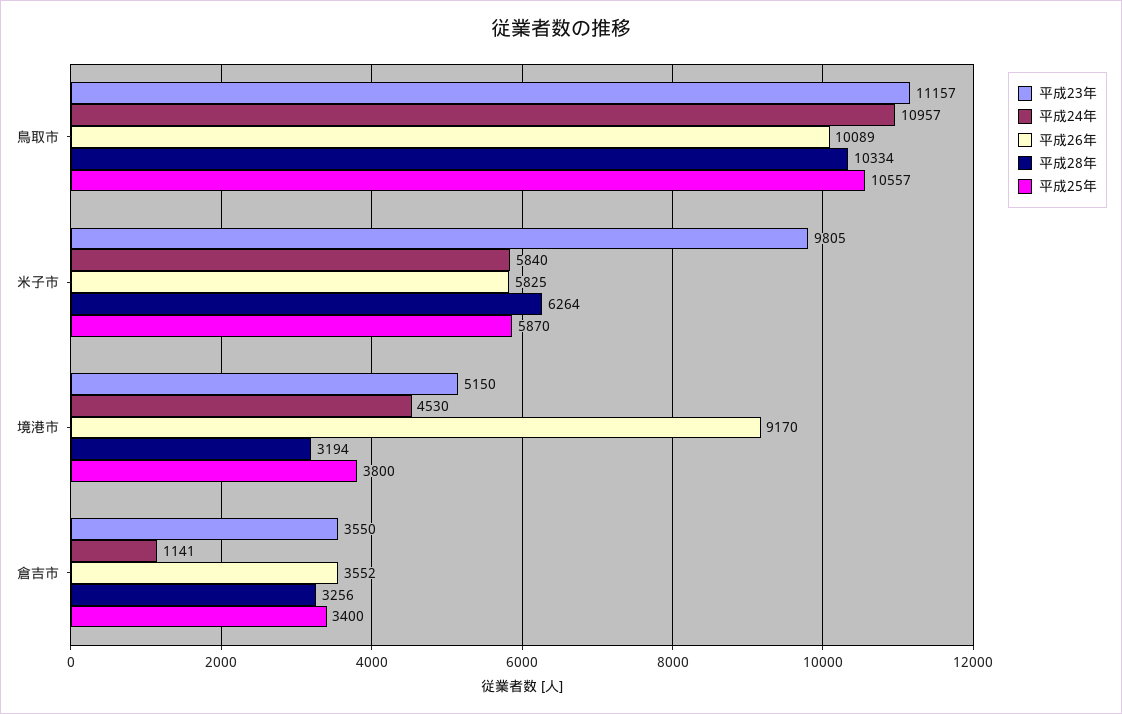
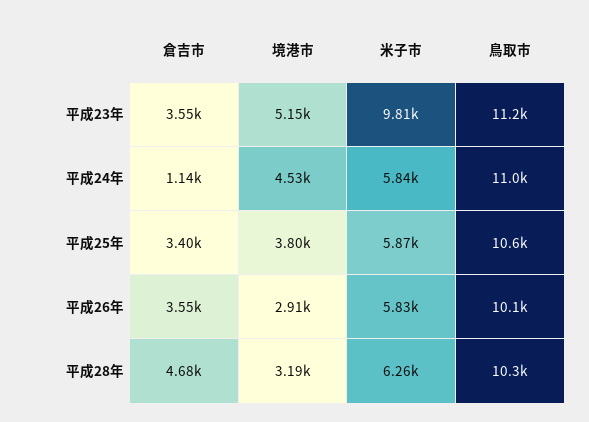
  {
    "平成23年": {
      "鳥取市": 11157,
      "米子市": 9805,
      "境港市": 5150,
      "倉吉市": 3550
    },
    "平成24年": {
      "鳥取市": 10957,
      "米子市": 5840,
      "境港市": 4530,
      "倉吉市": 1141
    },
    "平成26年": {
      "鳥取市": 10089,
      "米子市": 5825,
-     "境港市": 9170,
+     "境港市": 2910,
      "倉吉市": 3552
    },
    "平成28年": {
      "鳥取市": 10334,
      "米子市": 6264,
      "境港市": 3194,
-     "倉吉市": 3256
+     "倉吉市": 4680
    },
    "平成25年": {
      "鳥取市": 10557,
      "米子市": 5870,
      "境港市": 3800,
      "倉吉市": 3400
    }
  }

